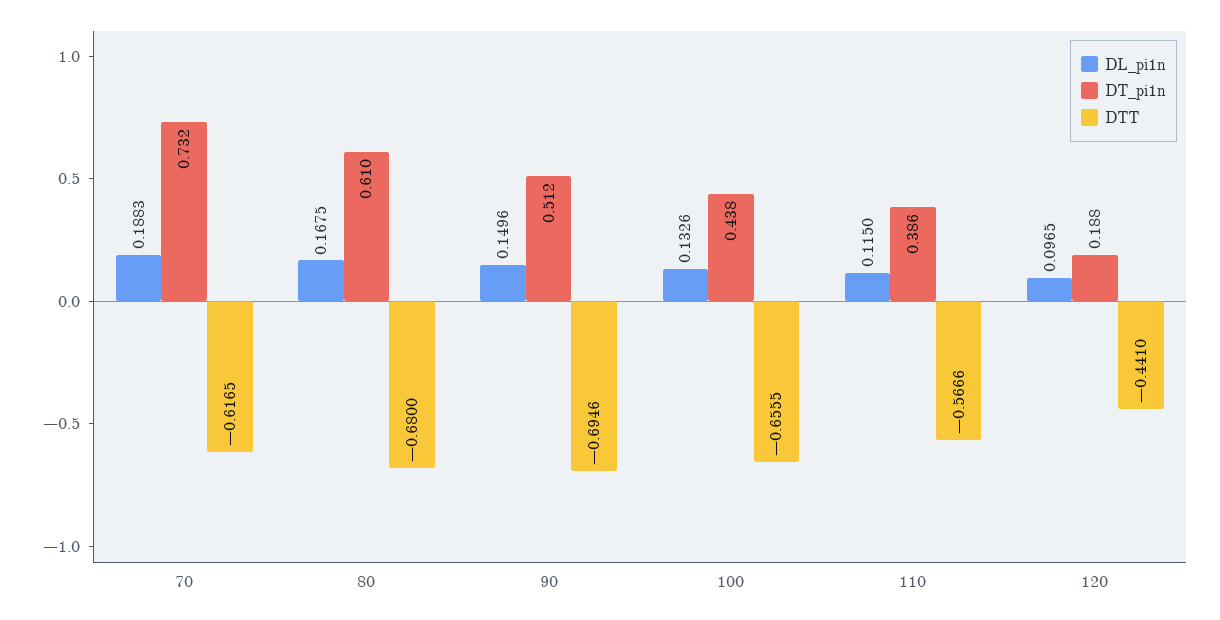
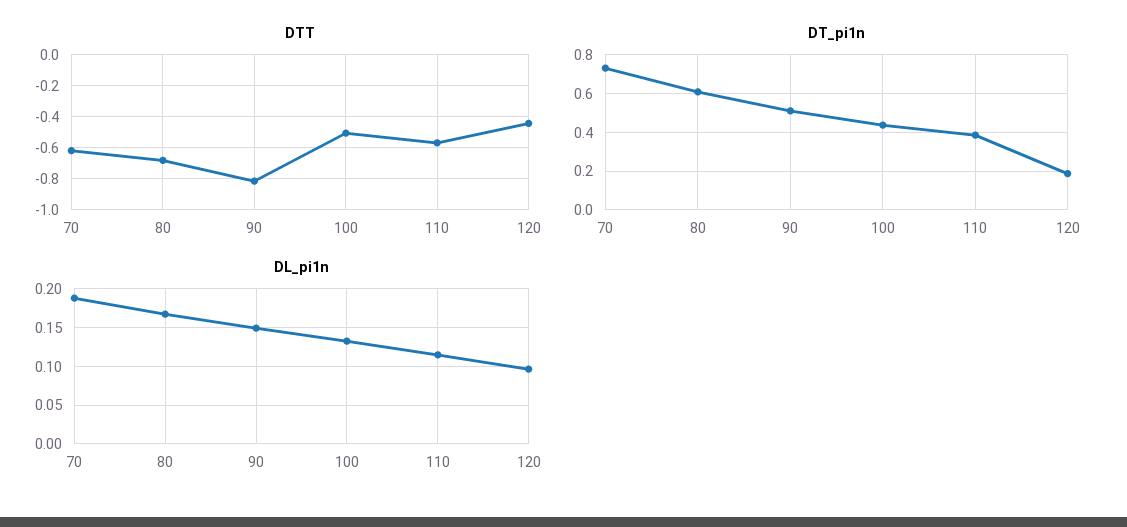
  {
    "DL_pi1n": {
      "70": 0.1883,
      "80": 0.1675,
      "90": 0.1496,
      "100": 0.1326,
      "110": 0.115,
      "120": 0.0965
    },
    "DT_pi1n": {
      "70": 0.732,
      "80": 0.61,
      "90": 0.512,
      "100": 0.438,
      "110": 0.386,
      "120": 0.188
    },
    "DTT": {
      "70": -0.6165,
      "80": -0.68,
-     "90": -0.6946,
+     "90": -0.8,
-     "100": -0.6555,
+     "100": -0.5,
      "110": -0.5666,
      "120": -0.441
    }
  }

